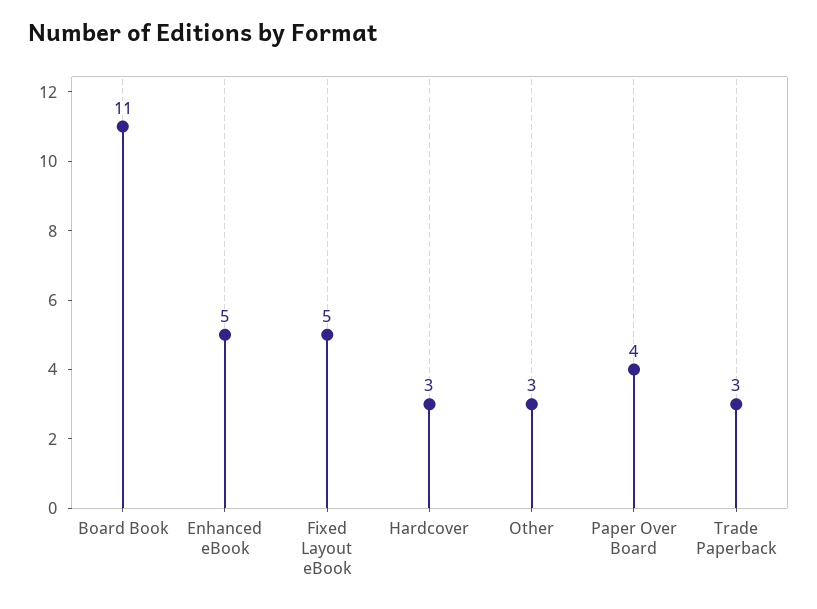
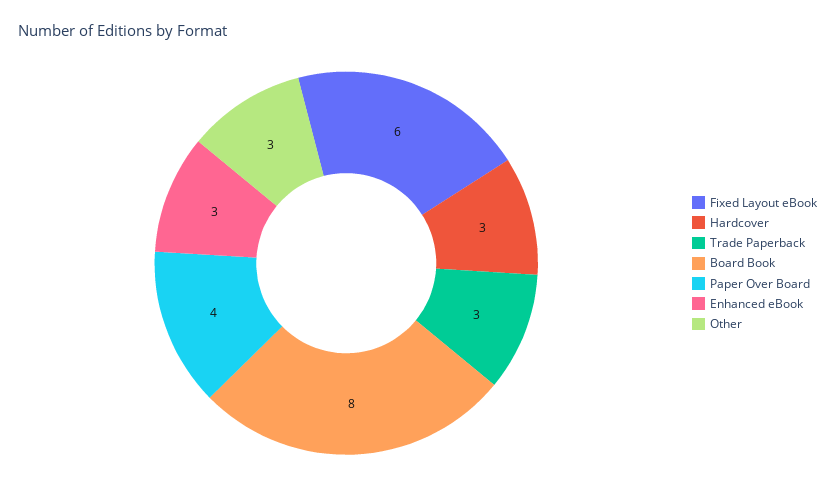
  {
-   "Board Book": 11,
+   "Board Book": 8,
-   "Enhanced eBook": 5,
+   "Enhanced eBook": 3,
-   "Fixed Layout eBook": 5,
+   "Fixed Layout eBook": 6,
    "Hardcover": 3,
    "Other": 3,
    "Paper Over Board": 4,
    "Trade Paperback": 3
  }

